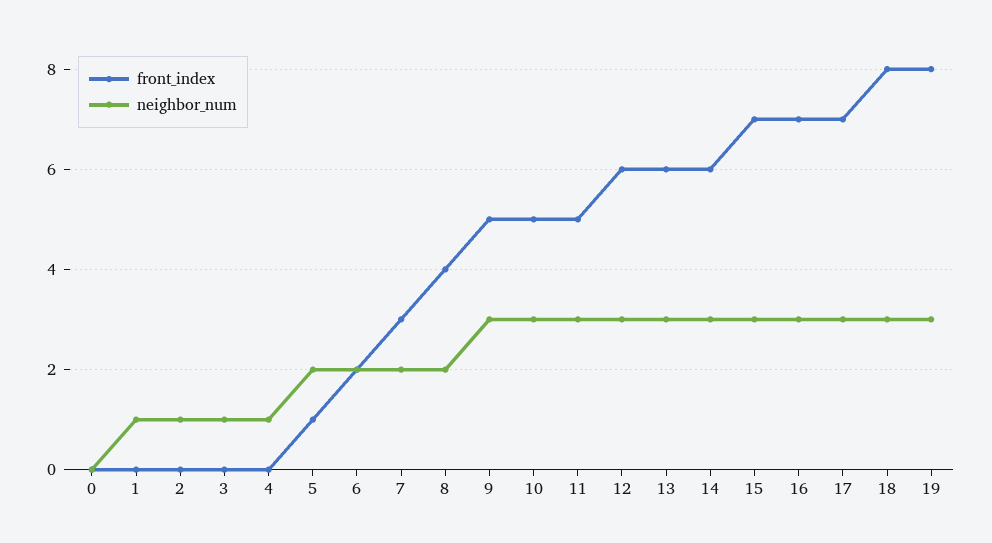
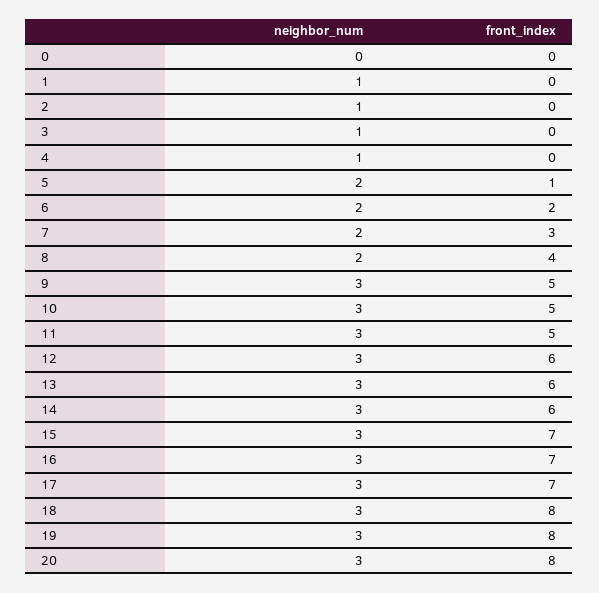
  {
    "front_index": {
      "0": 0,
      "1": 0,
      "2": 0,
      "3": 0,
      "4": 0,
      "5": 1,
      "6": 2,
      "7": 3,
      "8": 4,
      "9": 5,
      "10": 5,
      "11": 5,
      "12": 6,
      "13": 6,
      "14": 6,
      "15": 7,
      "16": 7,
      "17": 7,
      "18": 8,
-     "19": 8
+     "19": 8,
+     "20": 8
    },
    "neighbor_num": {
      "0": 0,
      "1": 1,
      "2": 1,
      "3": 1,
      "4": 1,
      "5": 2,
      "6": 2,
      "7": 2,
      "8": 2,
      "9": 3,
      "10": 3,
      "11": 3,
      "12": 3,
      "13": 3,
      "14": 3,
      "15": 3,
      "16": 3,
      "17": 3,
      "18": 3,
-     "19": 3
+     "19": 3,
+     "20": 3
    }
  }

